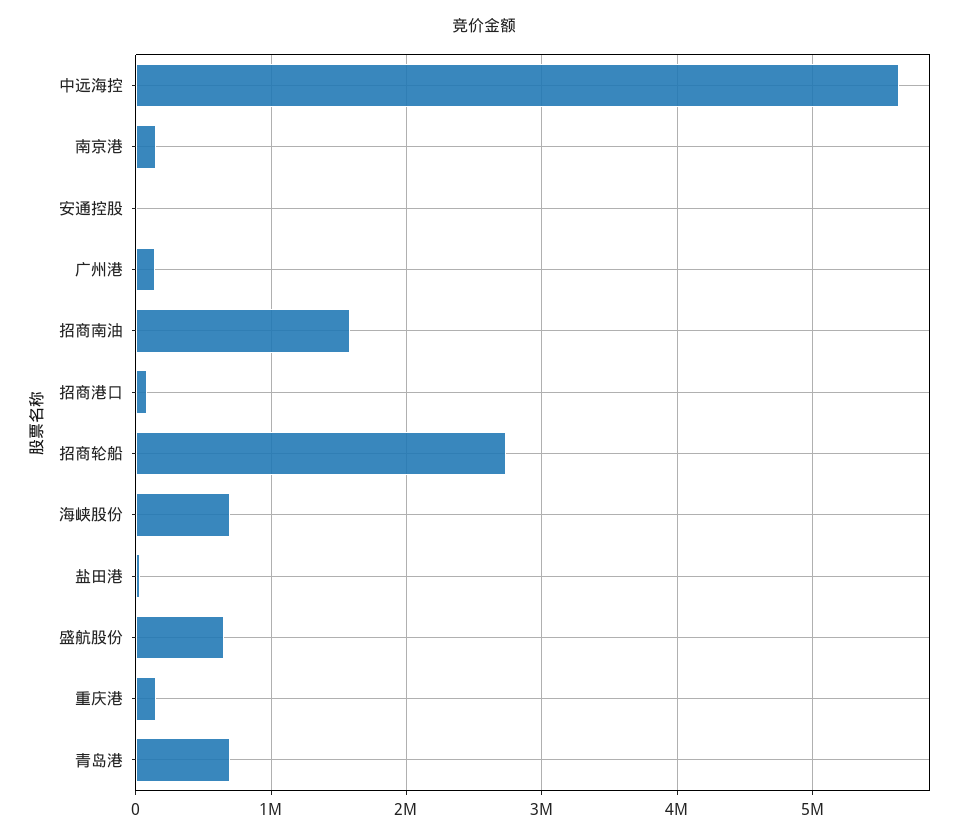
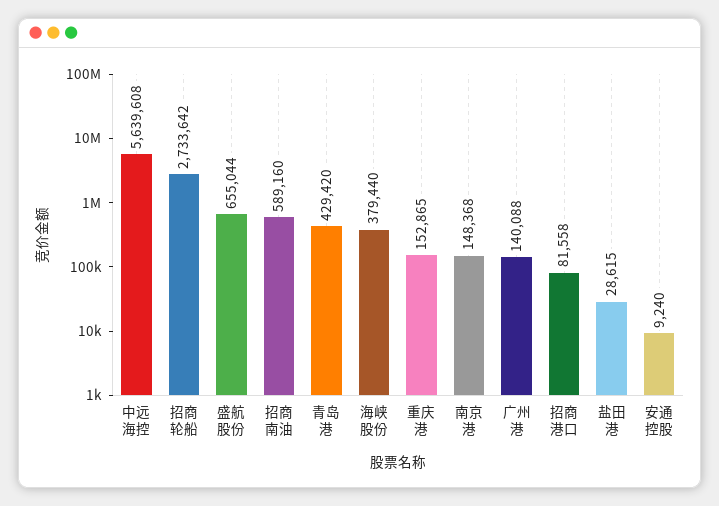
  {
    "中远海控": 5639608,
    "南京港": 148368,
    "安通控股": 9240,
    "广州港": 140088,
-   "招商南油": 1600000,
+   "招商南油": 589160,
    "招商港口": 81558,
    "招商轮船": 2733642,
-   "海峡股份": 700000,
+   "海峡股份": 379440,
    "盐田港": 28615,
    "盛航股份": 655044,
    "重庆港": 152865,
-   "青岛港": 700000
+   "青岛港": 429420
  }

